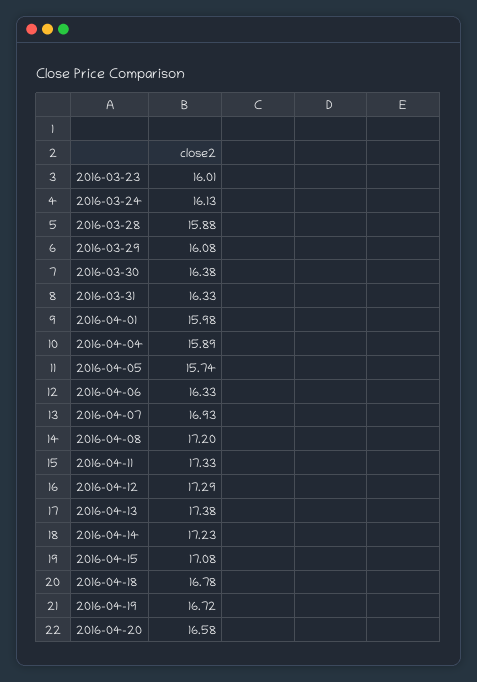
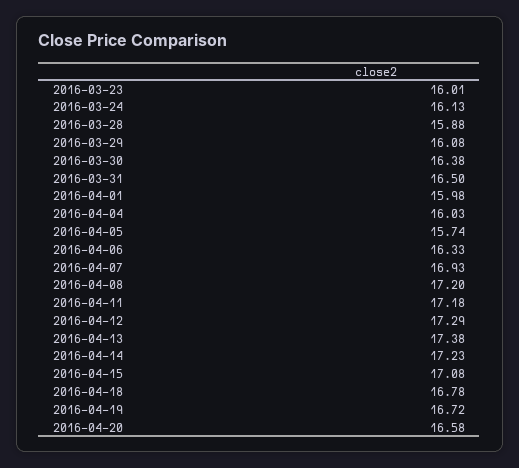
  {
    "2016-03-23": 16.01,
    "2016-03-24": 16.13,
    "2016-03-28": 15.88,
    "2016-03-29": 16.08,
    "2016-03-30": 16.38,
-   "2016-03-31": 16.33,
+   "2016-03-31": 16.5,
    "2016-04-01": 15.98,
-   "2016-04-04": 15.89,
+   "2016-04-04": 16.03,
    "2016-04-05": 15.74,
    "2016-04-06": 16.33,
    "2016-04-07": 16.93,
    "2016-04-08": 17.2,
-   "2016-04-11": 17.33,
+   "2016-04-11": 17.18,
    "2016-04-12": 17.29,
    "2016-04-13": 17.38,
    "2016-04-14": 17.23,
    "2016-04-15": 17.08,
    "2016-04-18": 16.78,
    "2016-04-19": 16.72,
    "2016-04-20": 16.58
  }

